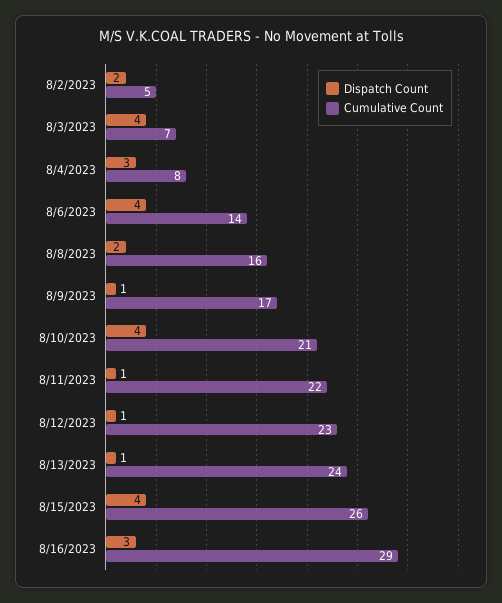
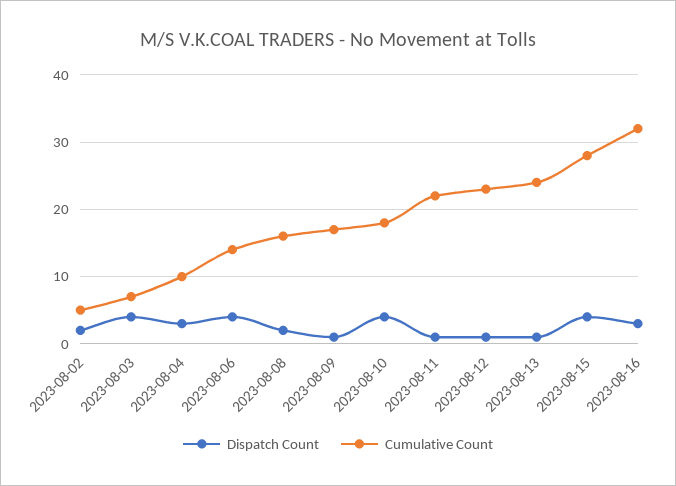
  {
    "Dispatch Count": {
      "8/2/2023": 2,
      "8/3/2023": 4,
      "8/4/2023": 3,
      "8/6/2023": 4,
      "8/8/2023": 2,
      "8/9/2023": 1,
      "8/10/2023": 4,
      "8/11/2023": 1,
      "8/12/2023": 1,
      "8/13/2023": 1,
      "8/15/2023": 4,
      "8/16/2023": 3
    },
    "Cumulative Count": {
      "8/2/2023": 5,
      "8/3/2023": 7,
-     "8/4/2023": 8,
+     "8/4/2023": 10,
      "8/6/2023": 14,
      "8/8/2023": 16,
      "8/9/2023": 17,
-     "8/10/2023": 21,
+     "8/10/2023": 18,
      "8/11/2023": 22,
      "8/12/2023": 23,
      "8/13/2023": 24,
-     "8/15/2023": 26,
+     "8/15/2023": 28,
-     "8/16/2023": 29
+     "8/16/2023": 32
    }
  }

